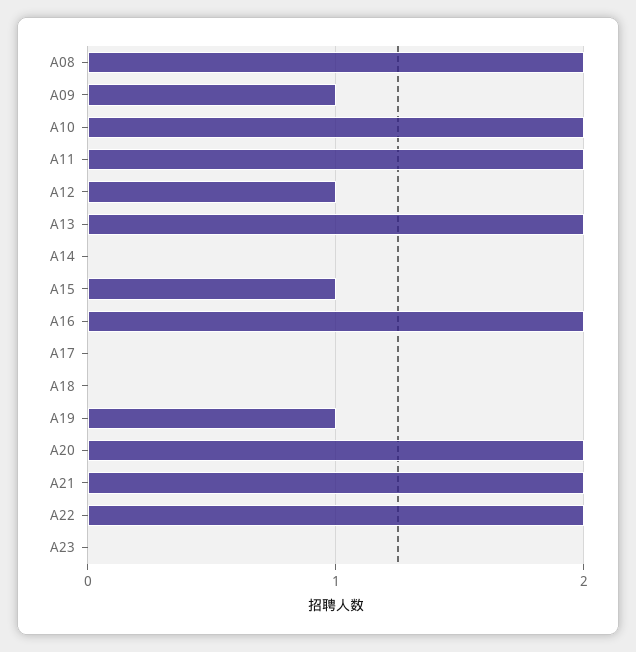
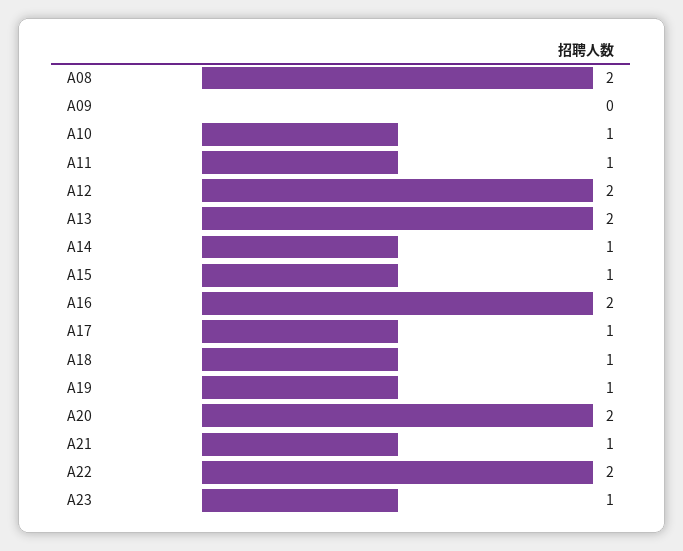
  {
    "A08": 2,
-   "A09": 1,
+   "A09": 0,
-   "A10": 2,
+   "A10": 1,
-   "A11": 2,
+   "A11": 1,
-   "A12": 1,
+   "A12": 2,
    "A13": 2,
-   "A14": 0,
+   "A14": 1,
    "A15": 1,
    "A16": 2,
-   "A17": 0,
+   "A17": 1,
-   "A18": 0,
+   "A18": 1,
    "A19": 1,
    "A20": 2,
-   "A21": 2,
+   "A21": 1,
    "A22": 2,
-   "A23": 0
+   "A23": 1
  }

